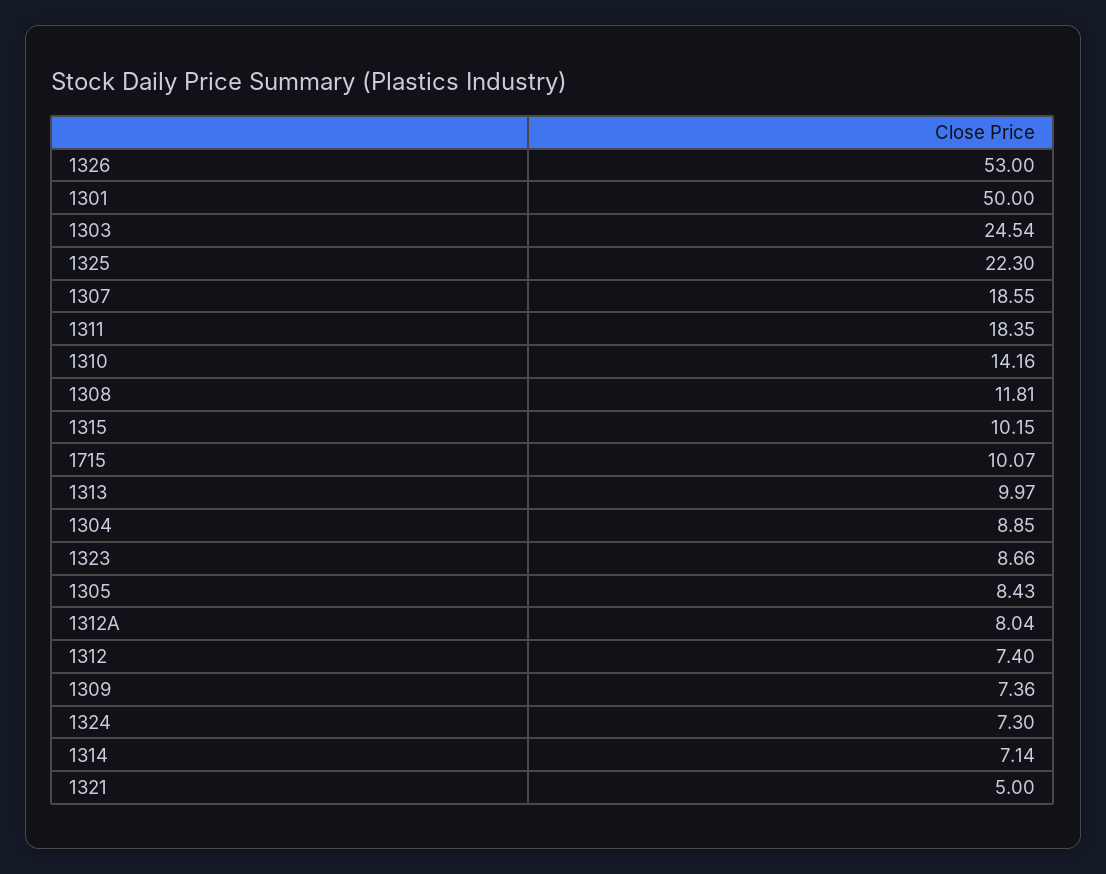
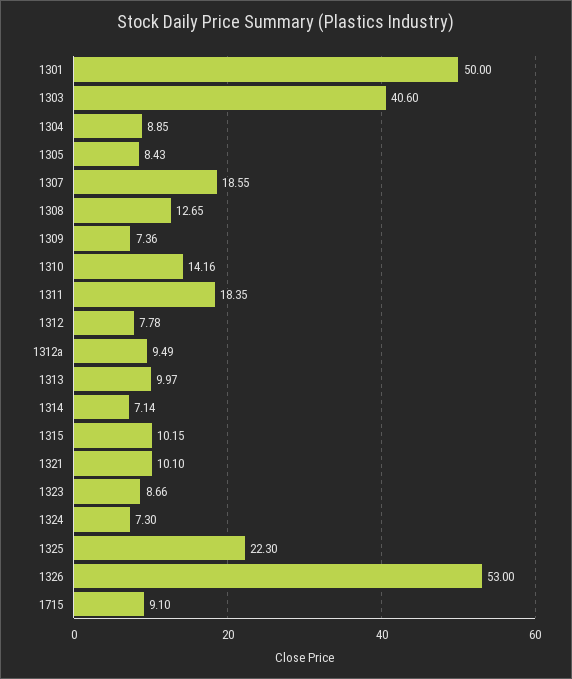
  {
    "1326": 53,
    "1301": 50,
-   "1303": 24.54,
+   "1303": 40.6,
    "1325": 22.3,
    "1307": 18.55,
    "1311": 18.35,
    "1310": 14.16,
-   "1308": 11.81,
+   "1308": 12.65,
    "1315": 10.15,
-   "1715": 10.07,
+   "1715": 9.1,
    "1313": 9.97,
    "1304": 8.85,
    "1323": 8.66,
    "1305": 8.43,
-   "1312A": 8.04,
+   "1312A": 9.49,
-   "1312": 7.4,
+   "1312": 7.78,
    "1309": 7.36,
    "1324": 7.3,
    "1314": 7.14,
-   "1321": 5
+   "1321": 10.1
  }

